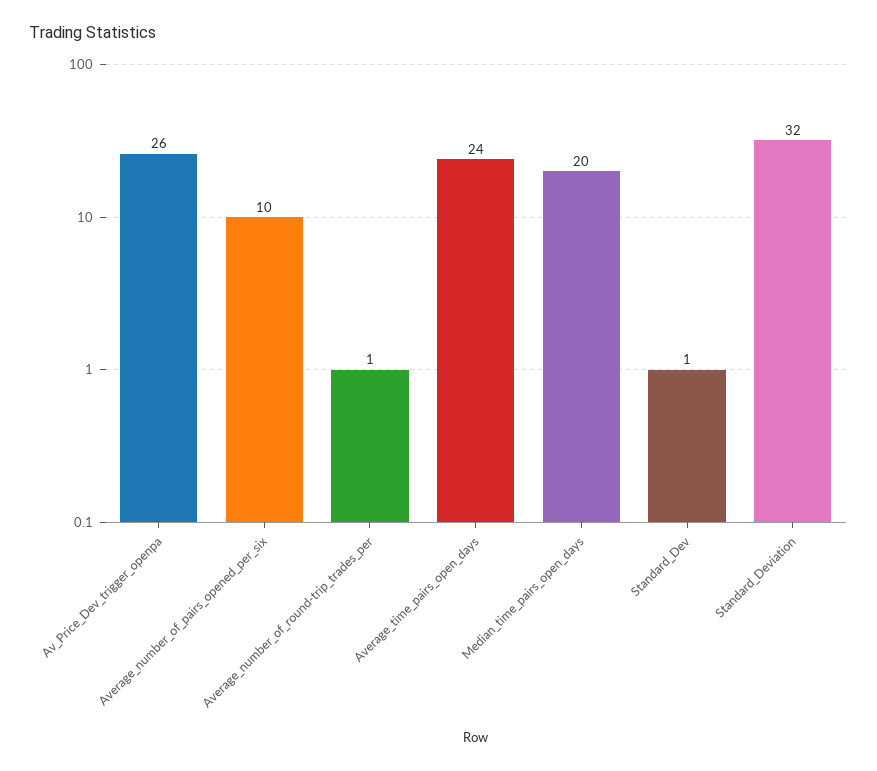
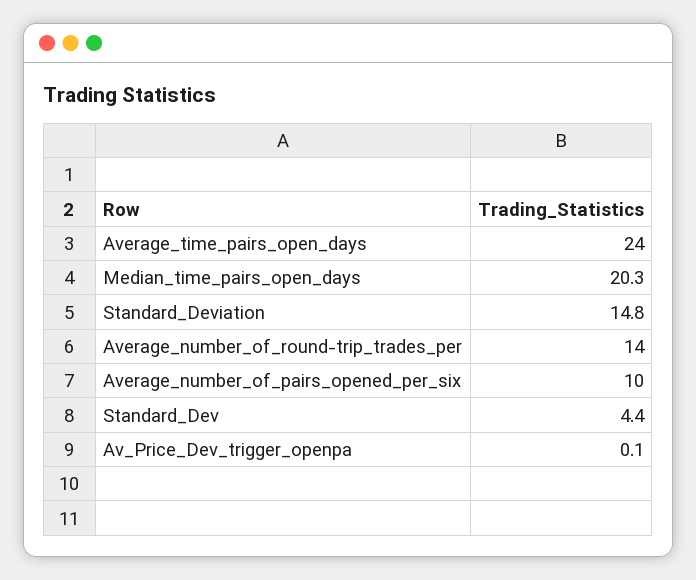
  {
-   "Av_Price_Dev_trigger_openpa": 26,
+   "Av_Price_Dev_trigger_openpa": 0.1,
    "Average_number_of_pairs_opened_per_six": 10,
-   "Average_number_of_round-trip_trades_per": 1,
+   "Average_number_of_round-trip_trades_per": 14,
    "Average_time_pairs_open_days": 24,
    "Median_time_pairs_open_days": 20.3,
-   "Standard_Dev": 1,
+   "Standard_Dev": 4.4,
-   "Standard_Deviation": 32
+   "Standard_Deviation": 14.8
  }

